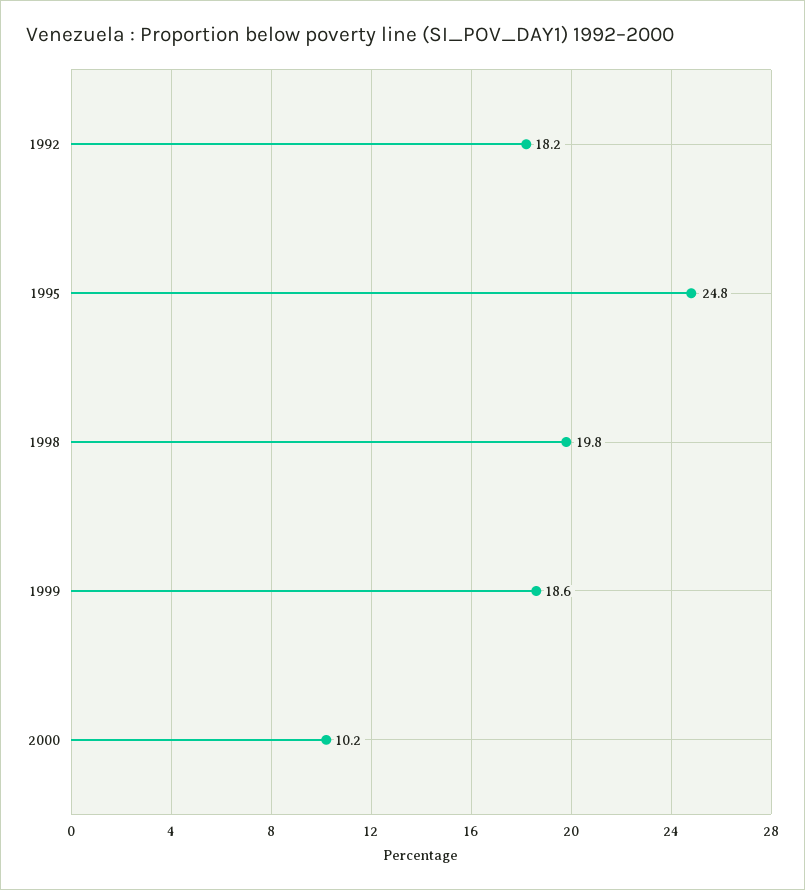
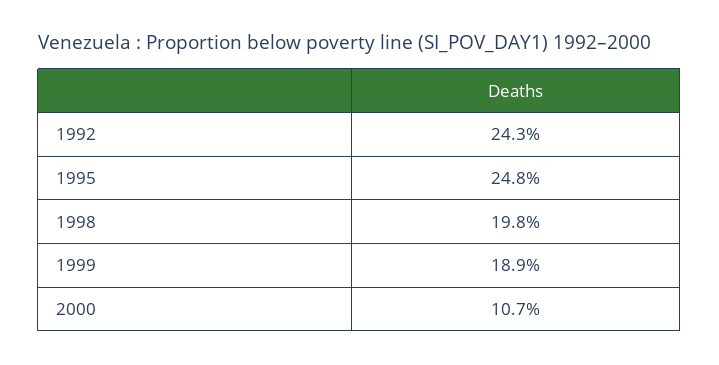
  {
-   "1992": 18.2,
+   "1992": 24.3,
    "1995": 24.8,
    "1998": 19.8,
-   "1999": 18.6,
+   "1999": 18.9,
-   "2000": 10.2
+   "2000": 10.7
  }

